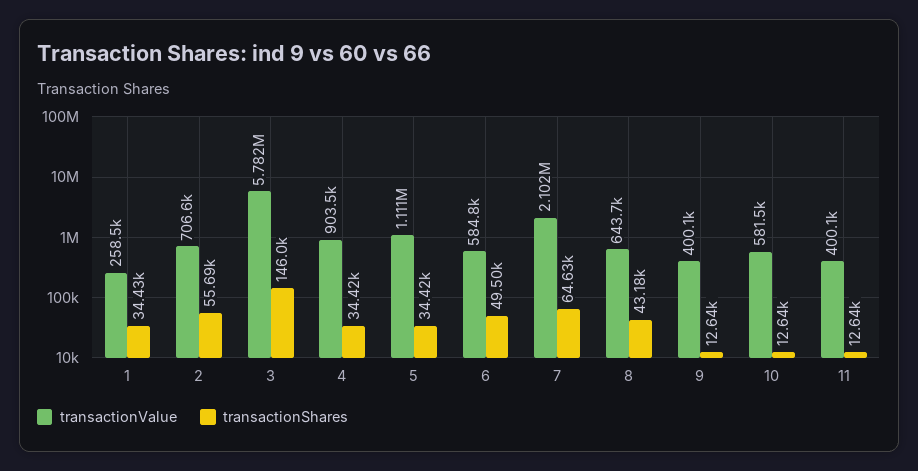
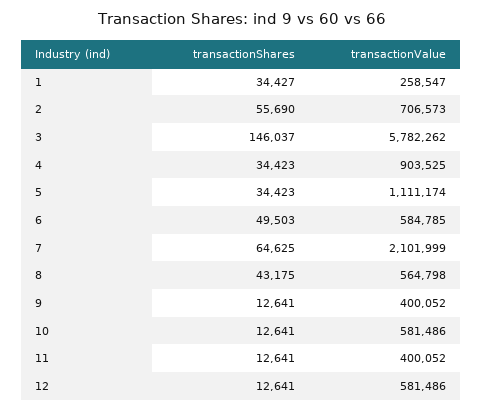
  {
    "transactionValue": {
      "1": 258547,
      "2": 706573,
      "3": 5782262,
      "4": 903525,
      "5": 1111174,
      "6": 584785,
      "7": 2101999,
-     "8": 643700,
+     "8": 564798,
      "9": 400052,
      "10": 581486,
-     "11": 400052
+     "11": 400052,
+     "12": 581486
    },
    "transactionShares": {
      "1": 34427,
      "2": 55690,
      "3": 146037,
      "4": 34423,
      "5": 34423,
      "6": 49503,
      "7": 64625,
      "8": 43175,
      "9": 12641,
      "10": 12641,
-     "11": 12641
+     "11": 12641,
+     "12": 12641
    }
  }

